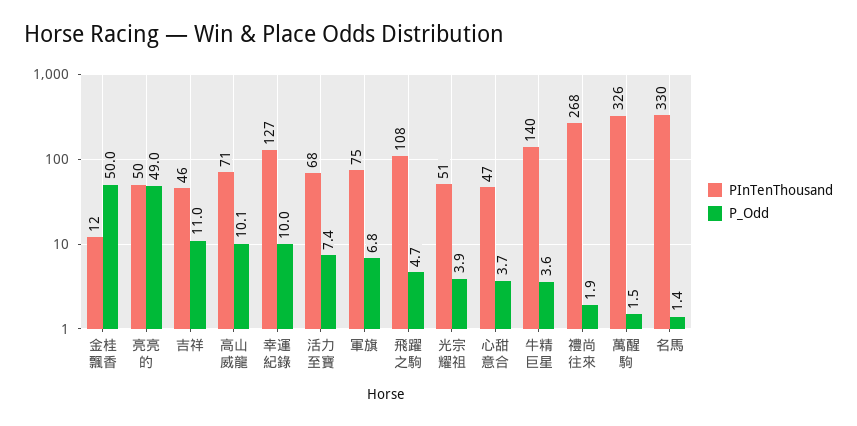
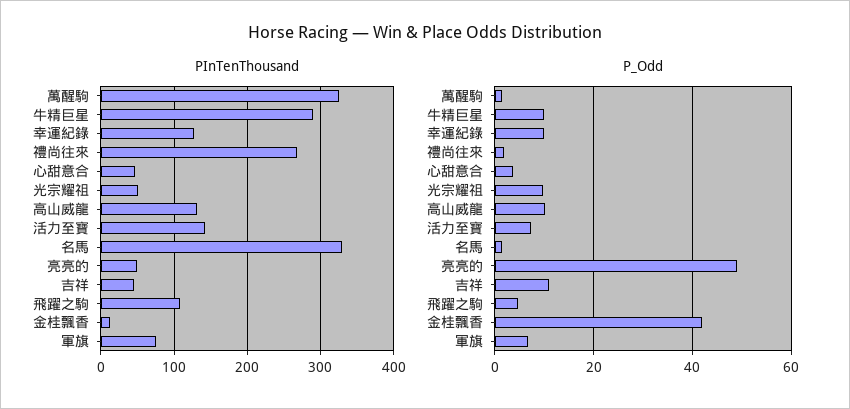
  {
    "PInTenThousand": {
      "金桂飄香": 12,
      "亮亮的": 50,
      "吉祥": 46,
-     "高山威龍": 71,
+     "高山威龍": 130,
      "幸運紀錄": 127,
-     "活力至寶": 68,
+     "活力至寶": 140,
      "軍旗": 75,
      "飛躍之駒": 108,
      "光宗耀祖": 51,
      "心甜意合": 47,
-     "牛精巨星": 140,
+     "牛精巨星": 290,
      "禮尚往來": 268,
      "萬醒駒": 326,
      "名馬": 330
    },
    "P_Odd": {
-     "金桂飄香": 50,
+     "金桂飄香": 42,
      "亮亮的": 49,
      "吉祥": 11,
      "高山威龍": 10.1,
      "幸運紀錄": 10,
      "活力至寶": 7.4,
      "軍旗": 6.8,
      "飛躍之駒": 4.7,
-     "光宗耀祖": 3.9,
+     "光宗耀祖": 10,
      "心甜意合": 3.7,
-     "牛精巨星": 3.6,
+     "牛精巨星": 10,
      "禮尚往來": 1.9,
      "萬醒駒": 1.5,
      "名馬": 1.4
    }
  }

